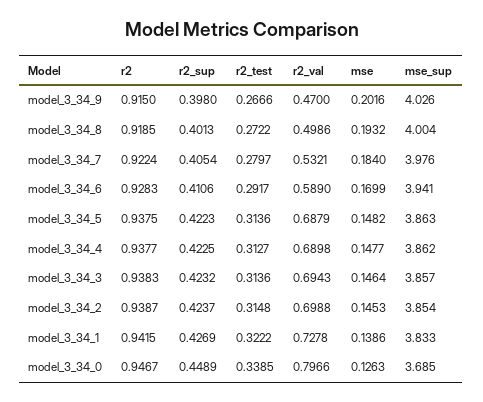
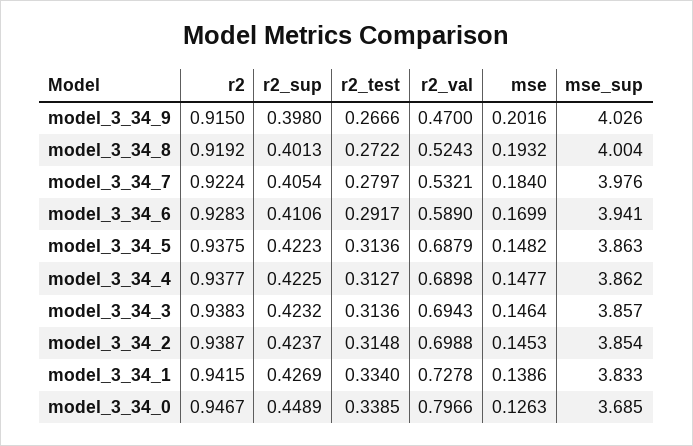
  {
    "r2": {
      "model_3_34_9": 0.915,
-     "model_3_34_8": 0.9185,
+     "model_3_34_8": 0.9192,
      "model_3_34_7": 0.9224,
      "model_3_34_6": 0.9283,
      "model_3_34_5": 0.9375,
      "model_3_34_4": 0.9377,
      "model_3_34_3": 0.9383,
      "model_3_34_2": 0.9387,
      "model_3_34_1": 0.9415,
      "model_3_34_0": 0.9467
    },
    "r2_sup": {
      "model_3_34_9": 0.398,
      "model_3_34_8": 0.4013,
      "model_3_34_7": 0.4054,
      "model_3_34_6": 0.4106,
      "model_3_34_5": 0.4223,
      "model_3_34_4": 0.4225,
      "model_3_34_3": 0.4232,
      "model_3_34_2": 0.4237,
      "model_3_34_1": 0.4269,
      "model_3_34_0": 0.4489
    },
    "r2_test": {
      "model_3_34_9": 0.2666,
      "model_3_34_8": 0.2722,
      "model_3_34_7": 0.2797,
      "model_3_34_6": 0.2917,
      "model_3_34_5": 0.3136,
      "model_3_34_4": 0.3127,
      "model_3_34_3": 0.3136,
      "model_3_34_2": 0.3148,
-     "model_3_34_1": 0.3222,
+     "model_3_34_1": 0.334,
      "model_3_34_0": 0.3385
    },
    "r2_val": {
      "model_3_34_9": 0.47,
-     "model_3_34_8": 0.4986,
+     "model_3_34_8": 0.5243,
      "model_3_34_7": 0.5321,
      "model_3_34_6": 0.589,
      "model_3_34_5": 0.6879,
      "model_3_34_4": 0.6898,
      "model_3_34_3": 0.6943,
      "model_3_34_2": 0.6988,
      "model_3_34_1": 0.7278,
      "model_3_34_0": 0.7966
    },
    "mse": {
      "model_3_34_9": 0.2016,
      "model_3_34_8": 0.1932,
      "model_3_34_7": 0.184,
      "model_3_34_6": 0.1699,
      "model_3_34_5": 0.1482,
      "model_3_34_4": 0.1477,
      "model_3_34_3": 0.1464,
      "model_3_34_2": 0.1453,
      "model_3_34_1": 0.1386,
      "model_3_34_0": 0.1263
    },
    "mse_sup": {
      "model_3_34_9": 4.026,
      "model_3_34_8": 4.004,
      "model_3_34_7": 3.976,
      "model_3_34_6": 3.941,
      "model_3_34_5": 3.863,
      "model_3_34_4": 3.862,
      "model_3_34_3": 3.857,
      "model_3_34_2": 3.854,
      "model_3_34_1": 3.833,
      "model_3_34_0": 3.685
    }
  }

